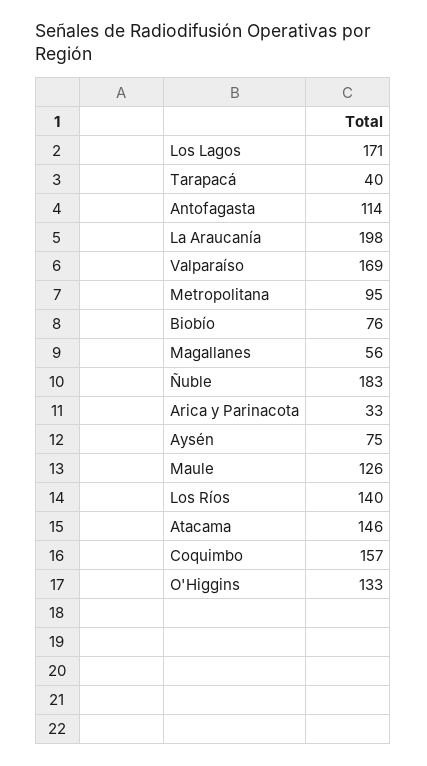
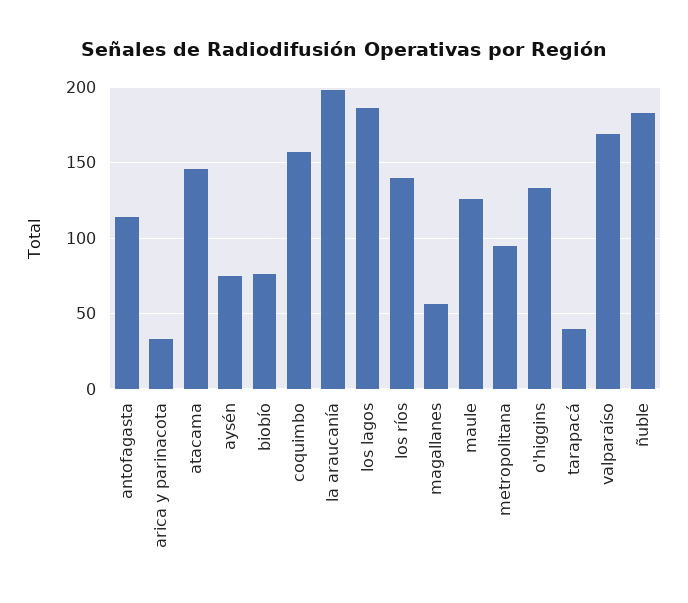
  {
-   "Los Lagos": 171,
+   "Los Lagos": 185,
    "Tarapacá": 40,
    "Antofagasta": 114,
    "La Araucanía": 198,
    "Valparaíso": 169,
    "Metropolitana": 95,
    "Biobío": 76,
    "Magallanes": 56,
    "Ñuble": 183,
    "Arica y Parinacota": 33,
    "Aysén": 75,
    "Maule": 126,
    "Los Ríos": 140,
    "Atacama": 146,
    "Coquimbo": 157,
    "O'Higgins": 133
  }

